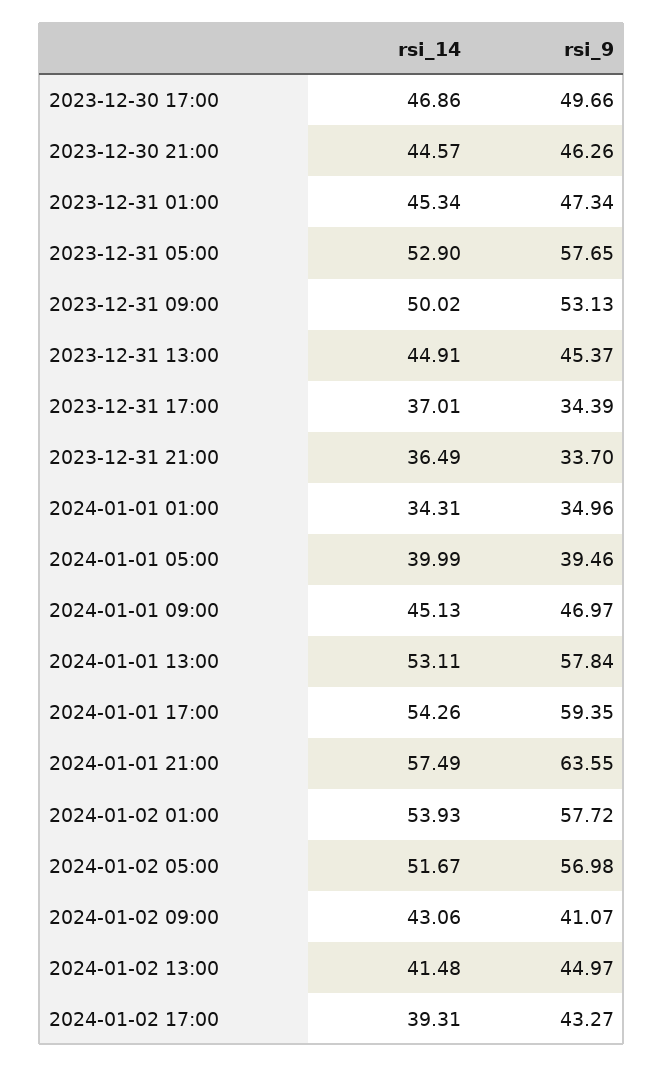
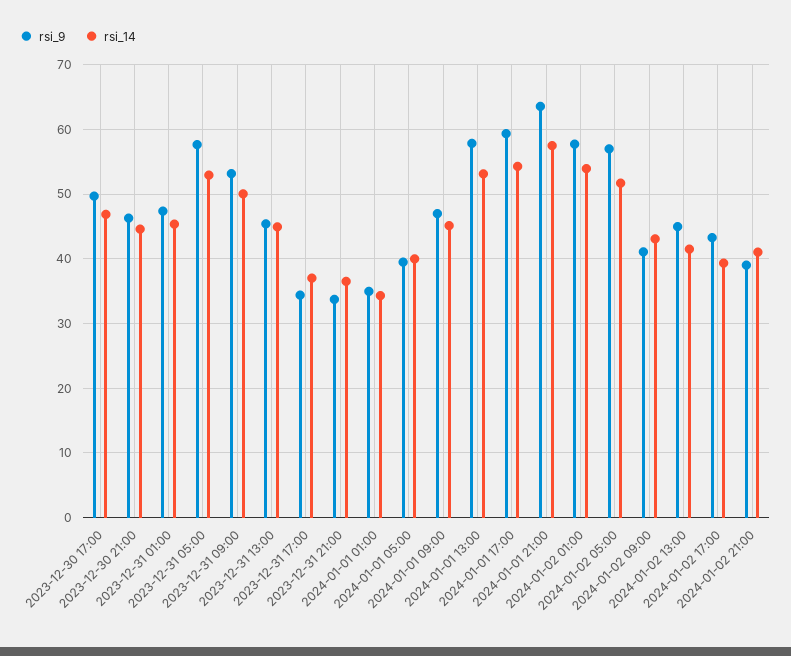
  {
    "rsi_14": {
      "2023-12-30 17:00": 46.86,
      "2023-12-30 21:00": 44.57,
      "2023-12-31 01:00": 45.34,
      "2023-12-31 05:00": 52.9,
      "2023-12-31 09:00": 50.02,
      "2023-12-31 13:00": 44.91,
      "2023-12-31 17:00": 37.01,
      "2023-12-31 21:00": 36.49,
      "2024-01-01 01:00": 34.31,
      "2024-01-01 05:00": 39.99,
      "2024-01-01 09:00": 45.13,
      "2024-01-01 13:00": 53.11,
      "2024-01-01 17:00": 54.26,
      "2024-01-01 21:00": 57.49,
      "2024-01-02 01:00": 53.93,
      "2024-01-02 05:00": 51.67,
      "2024-01-02 09:00": 43.06,
      "2024-01-02 13:00": 41.48,
-     "2024-01-02 17:00": 39.31
+     "2024-01-02 17:00": 39.31,
+     "2024-01-02 21:00": 41
    },
    "rsi_9": {
      "2023-12-30 17:00": 49.66,
      "2023-12-30 21:00": 46.26,
      "2023-12-31 01:00": 47.34,
      "2023-12-31 05:00": 57.65,
      "2023-12-31 09:00": 53.13,
      "2023-12-31 13:00": 45.37,
      "2023-12-31 17:00": 34.39,
      "2023-12-31 21:00": 33.7,
      "2024-01-01 01:00": 34.96,
      "2024-01-01 05:00": 39.46,
      "2024-01-01 09:00": 46.97,
      "2024-01-01 13:00": 57.84,
      "2024-01-01 17:00": 59.35,
      "2024-01-01 21:00": 63.55,
      "2024-01-02 01:00": 57.72,
      "2024-01-02 05:00": 56.98,
      "2024-01-02 09:00": 41.07,
      "2024-01-02 13:00": 44.97,
-     "2024-01-02 17:00": 43.27
+     "2024-01-02 17:00": 43.27,
+     "2024-01-02 21:00": 39
    }
  }

